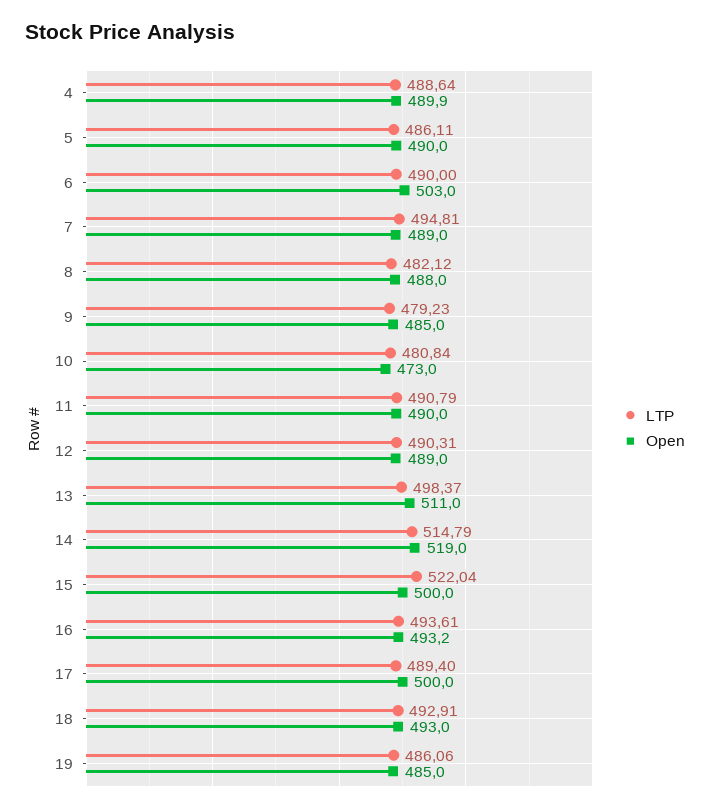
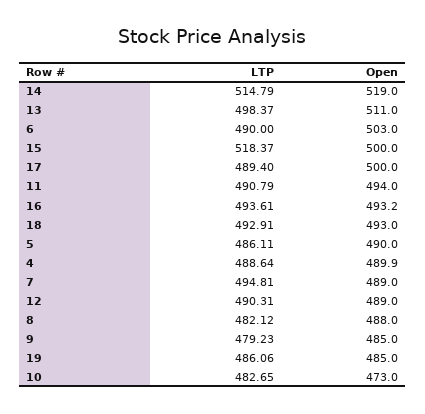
  {
    "LTP": {
      "4": 488.64,
      "5": 486.11,
      "6": 490,
      "7": 494.81,
      "8": 482.12,
      "9": 479.23,
-     "10": 480.84,
+     "10": 482.65,
      "11": 490.79,
      "12": 490.31,
      "13": 498.37,
      "14": 514.79,
-     "15": 522.04,
+     "15": 518.37,
      "16": 493.61,
      "17": 489.4,
      "18": 492.91,
      "19": 486.06
    },
    "Open": {
      "4": 489.9,
      "5": 490,
      "6": 503,
      "7": 489,
      "8": 488,
      "9": 485,
      "10": 473,
-     "11": 490,
+     "11": 494,
      "12": 489,
      "13": 511,
      "14": 519,
      "15": 500,
      "16": 493.2,
      "17": 500,
      "18": 493,
      "19": 485
    }
  }

